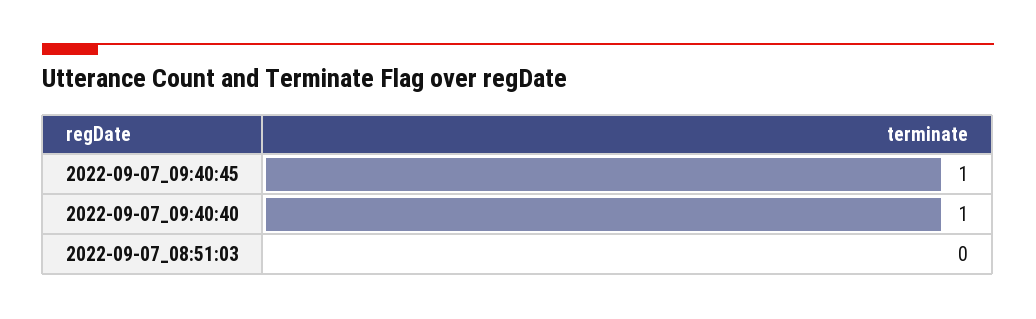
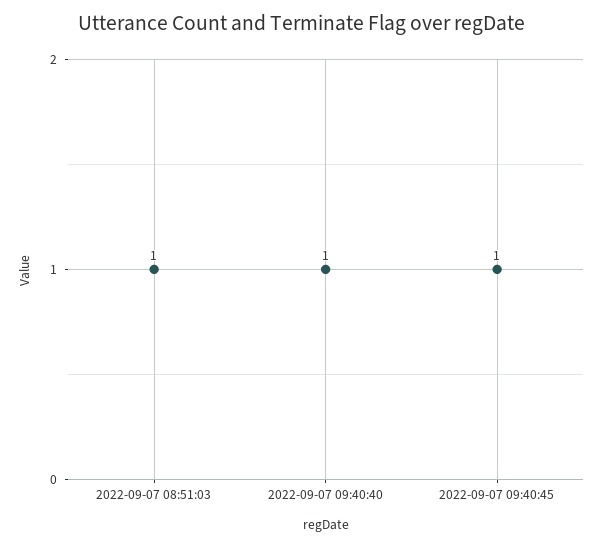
  {
    "2022-09-07_09:40:45": 1,
    "2022-09-07_09:40:40": 1,
-   "2022-09-07_08:51:03": 0
+   "2022-09-07_08:51:03": 1
  }

